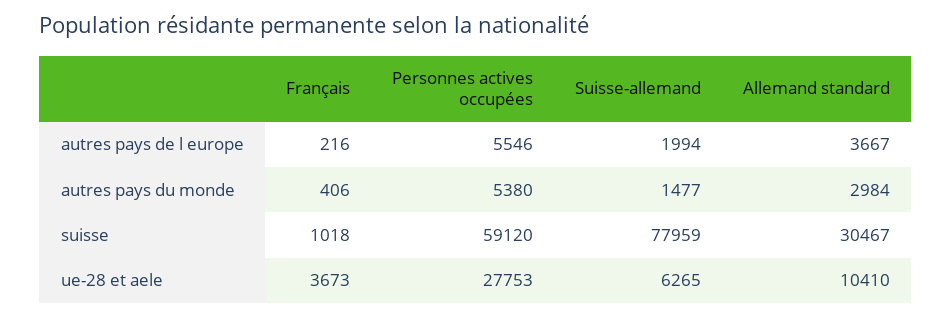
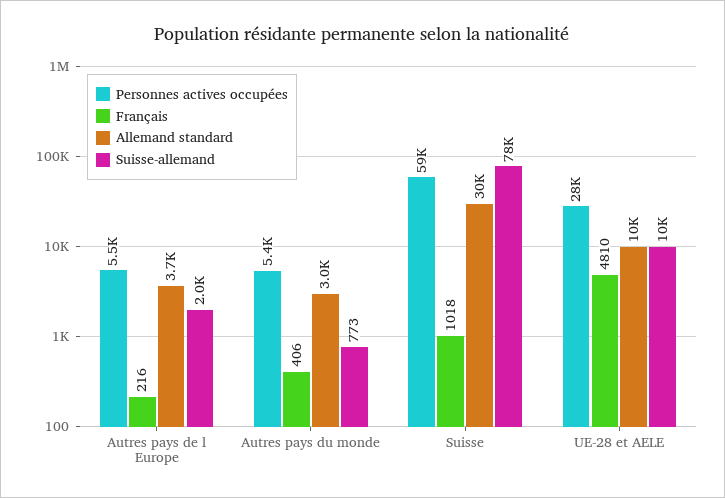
  {
    "Français": {
      "autres pays de l europe": 216,
      "autres pays du monde": 406,
      "suisse": 1018,
-     "ue-28 et aele": 3673
+     "ue-28 et aele": 4810
    },
    "Personnes actives occupées": {
      "autres pays de l europe": 5546,
      "autres pays du monde": 5380,
      "suisse": 59120,
      "ue-28 et aele": 27753
    },
    "Suisse-allemand": {
      "autres pays de l europe": 1994,
-     "autres pays du monde": 1477,
+     "autres pays du monde": 773,
      "suisse": 77959,
-     "ue-28 et aele": 6265
+     "ue-28 et aele": 10000
    },
    "Allemand standard": {
      "autres pays de l europe": 3667,
      "autres pays du monde": 2984,
      "suisse": 30467,
      "ue-28 et aele": 10410
    }
  }

